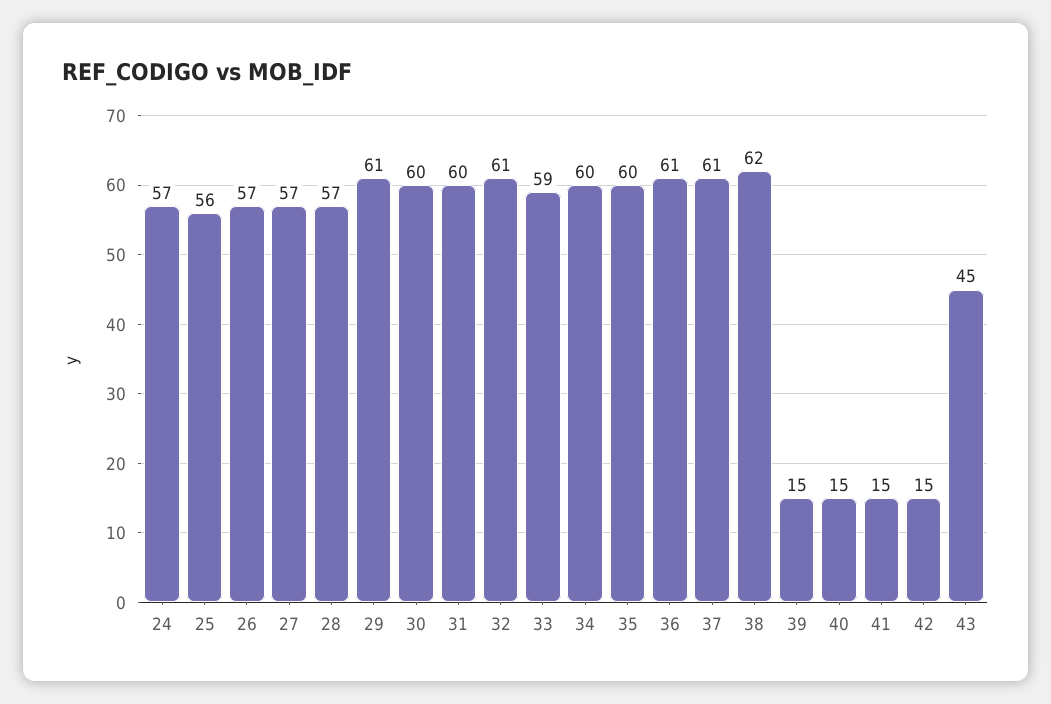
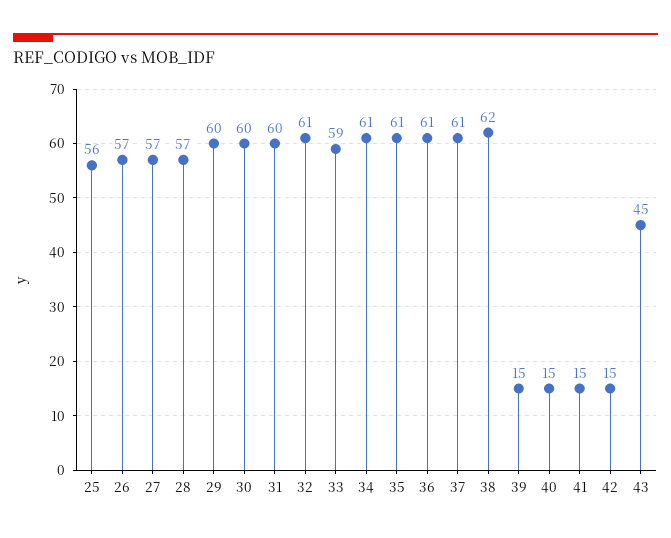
  {
-   "24": 57,
    "25": 56,
    "26": 57,
    "27": 57,
    "28": 57,
-   "29": 61,
+   "29": 60,
    "30": 60,
    "31": 60,
    "32": 61,
    "33": 59,
-   "34": 60,
+   "34": 61,
-   "35": 60,
+   "35": 61,
    "36": 61,
    "37": 61,
    "38": 62,
    "39": 15,
    "40": 15,
    "41": 15,
    "42": 15,
    "43": 45
  }

